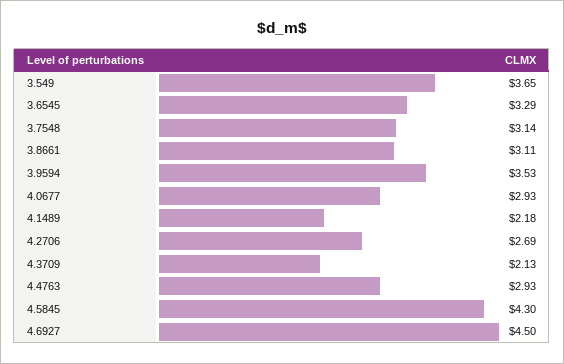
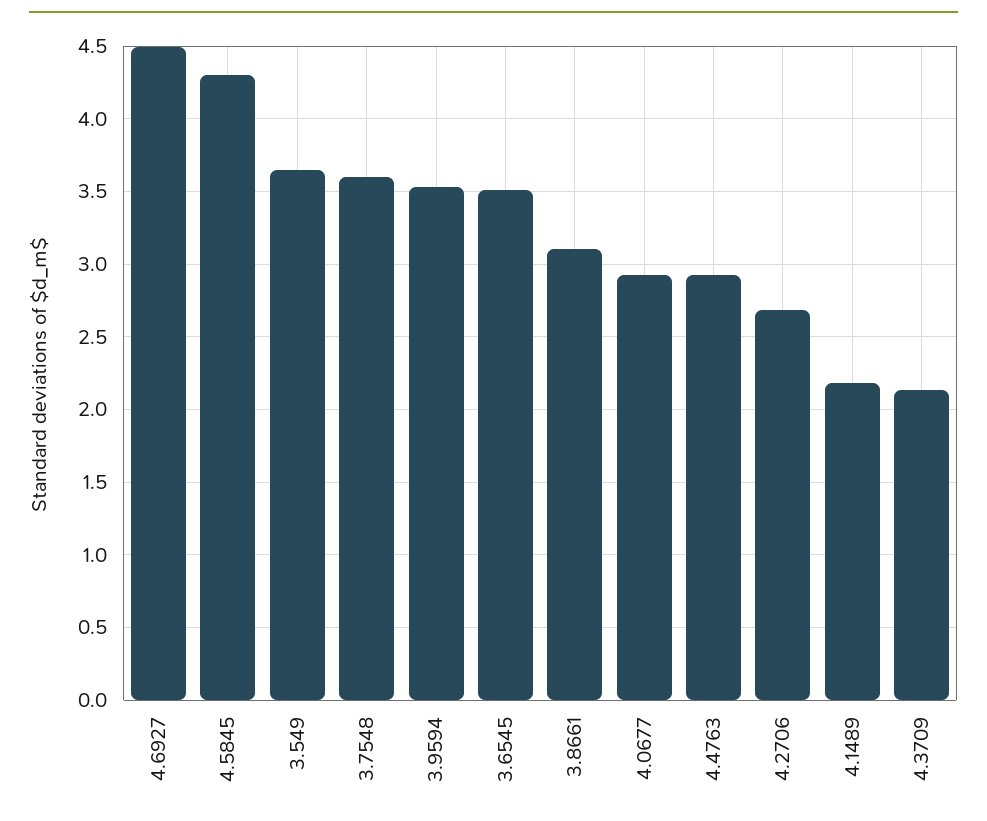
  {
    "3.549": 3.65,
-   "3.6545": 3.29,
+   "3.6545": 3.5,
-   "3.7548": 3.14,
+   "3.7548": 3.6,
    "3.8661": 3.11,
    "3.9594": 3.53,
    "4.0677": 2.93,
    "4.1489": 2.18,
    "4.2706": 2.69,
    "4.3709": 2.13,
    "4.4763": 2.93,
    "4.5845": 4.3,
    "4.6927": 4.5
  }

